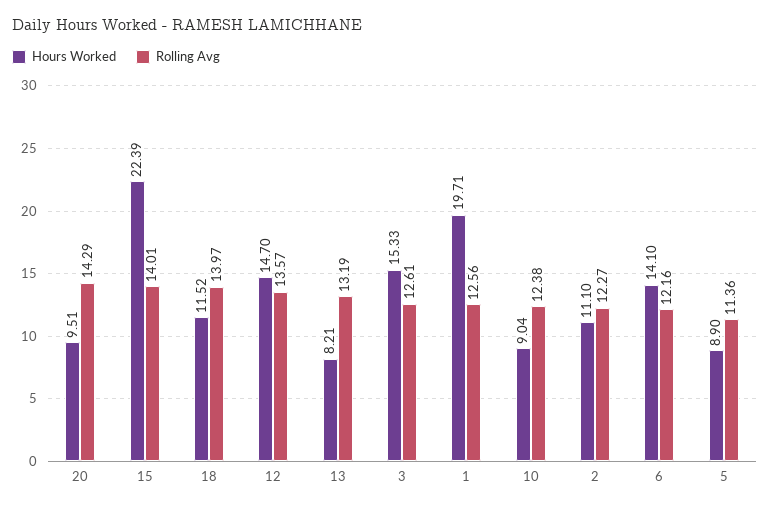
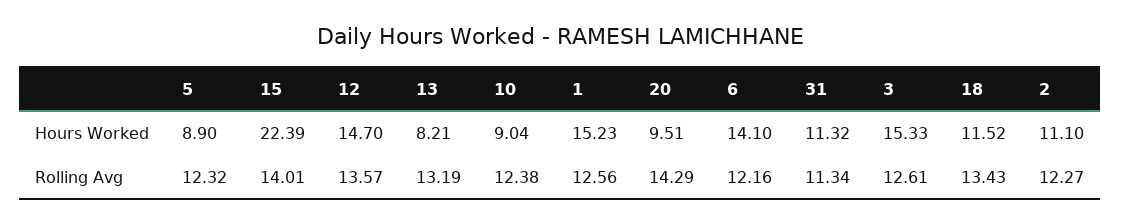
  {
    "Hours Worked": {
      "20": 9.51,
      "15": 22.39,
      "18": 11.52,
      "12": 14.7,
      "13": 8.21,
      "3": 15.33,
-     "1": 19.71,
+     "1": 15.23,
      "10": 9.04,
      "2": 11.1,
      "6": 14.1,
-     "5": 8.9
+     "5": 8.9,
+     "31": 11.32
    },
    "Rolling Avg": {
      "20": 14.29,
      "15": 14.01,
-     "18": 13.97,
+     "18": 13.43,
      "12": 13.57,
      "13": 13.19,
      "3": 12.61,
      "1": 12.56,
      "10": 12.38,
      "2": 12.27,
      "6": 12.16,
-     "5": 11.36
+     "5": 12.32,
+     "31": 11.34
    }
  }

